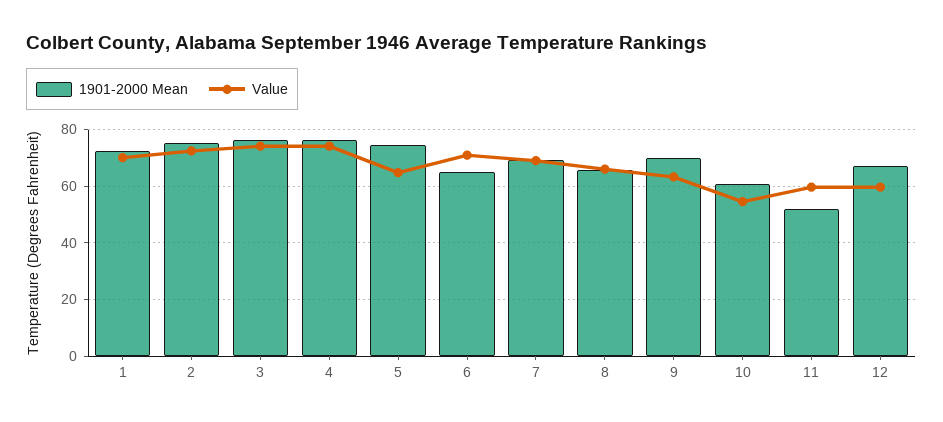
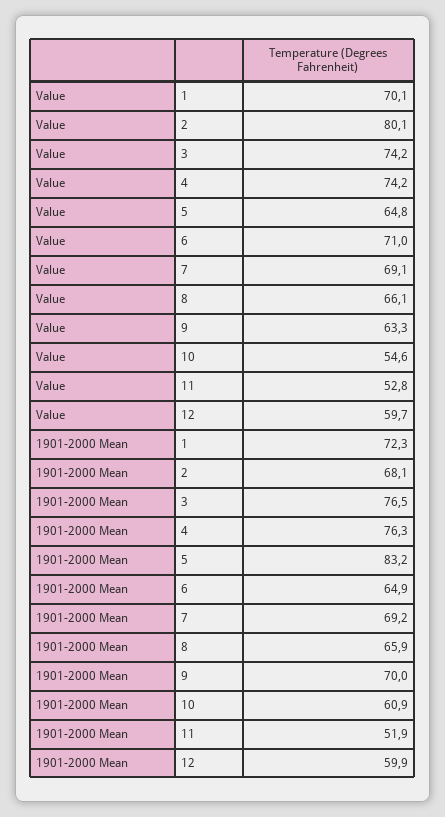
  {
    "1901-2000 Mean": {
      "1": 72.3,
-     "2": 75,
+     "2": 68.1,
      "3": 76.5,
      "4": 76.3,
-     "5": 75,
+     "5": 83.2,
      "6": 64.9,
      "7": 69.2,
      "8": 65.9,
      "9": 70,
      "10": 60.9,
      "11": 51.9,
-     "12": 67.5
+     "12": 59.9
    },
    "Value": {
      "1": 70.1,
-     "2": 72.5,
+     "2": 80.1,
      "3": 74.2,
      "4": 74.2,
      "5": 64.8,
      "6": 71,
      "7": 69.1,
      "8": 66.1,
      "9": 63.3,
      "10": 54.6,
-     "11": 60,
+     "11": 52.8,
      "12": 59.7
    }
  }

